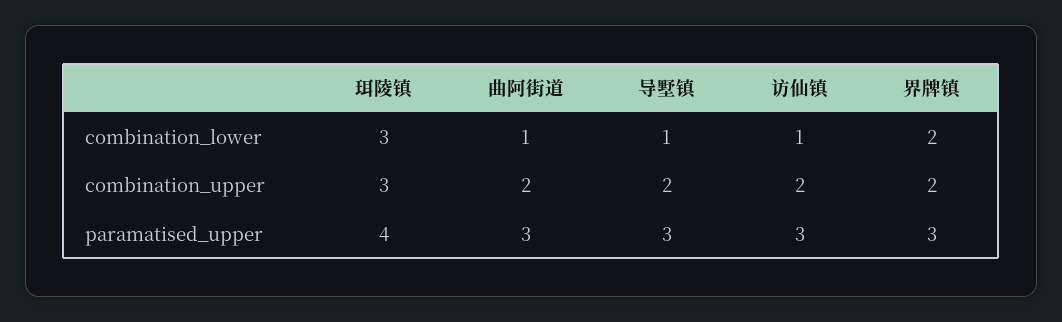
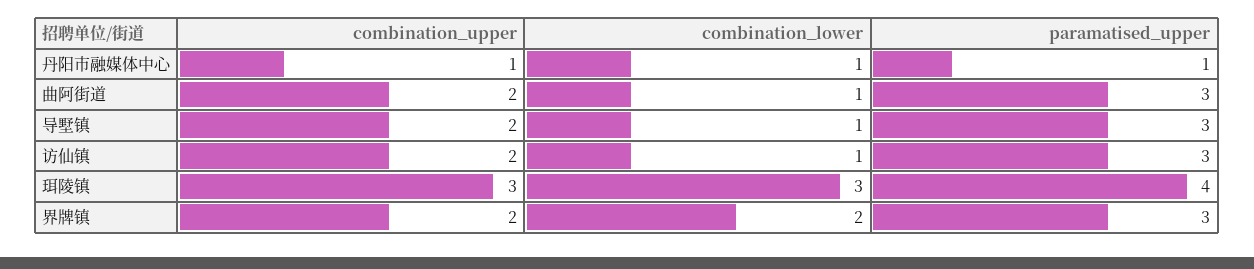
  {
    "珥陵镇": {
      "combination_lower": 3,
      "combination_upper": 3,
      "paramatised_upper": 4
    },
    "曲阿街道": {
      "combination_lower": 1,
      "combination_upper": 2,
      "paramatised_upper": 3
    },
    "导墅镇": {
      "combination_lower": 1,
      "combination_upper": 2,
      "paramatised_upper": 3
    },
    "访仙镇": {
      "combination_lower": 1,
      "combination_upper": 2,
      "paramatised_upper": 3
    },
    "界牌镇": {
      "combination_lower": 2,
      "combination_upper": 2,
      "paramatised_upper": 3
-   }
+   },
+   "丹阳市融媒体中心": {
+     "combination_upper": 1,
+     "combination_lower": 1,
+     "paramatised_upper": 1
+   }
  }

